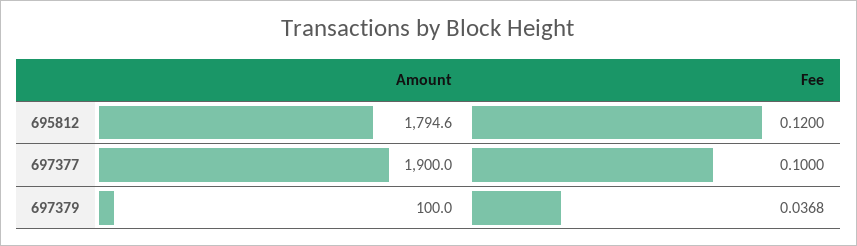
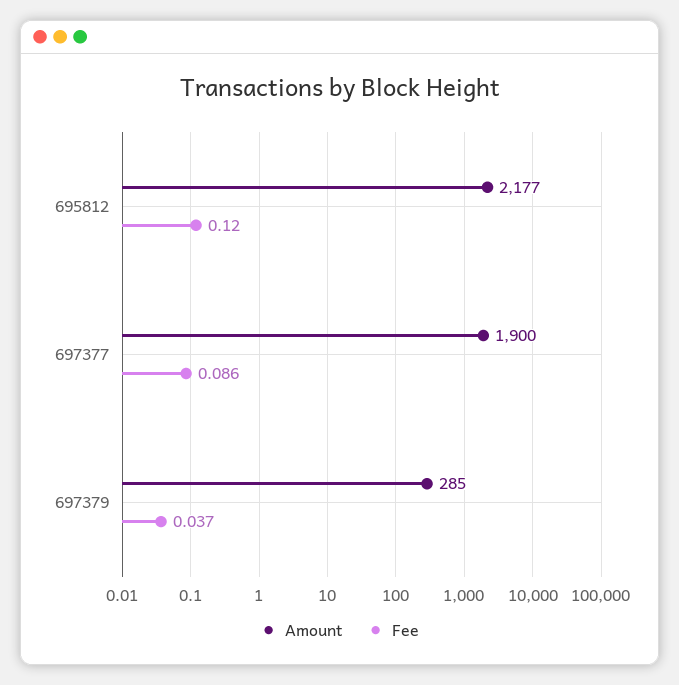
  {
    "Amount": {
-     "695812": 1794.6,
+     "695812": 2177,
      "697377": 1900,
-     "697379": 100
+     "697379": 285
    },
    "Fee": {
      "695812": 0.12,
-     "697377": 0.1,
+     "697377": 0.086,
      "697379": 0.0368
    }
  }

